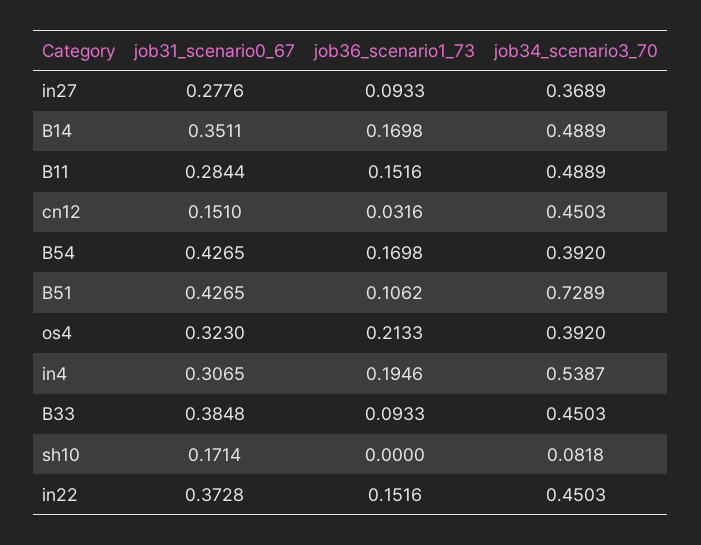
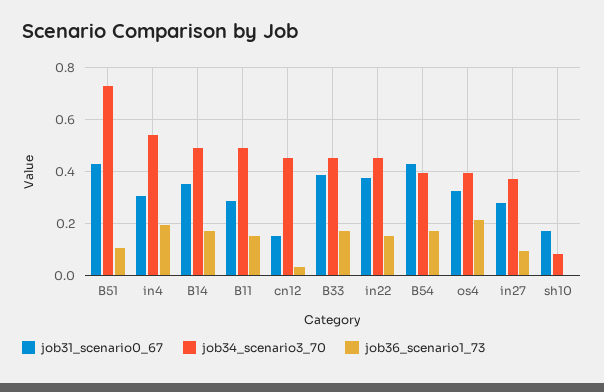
  {
    "job31_scenario0_67": {
      "in27": 0.2776,
      "B14": 0.3511,
      "B11": 0.2844,
      "cn12": 0.151,
      "B54": 0.4265,
      "B51": 0.4265,
      "os4": 0.323,
      "in4": 0.3065,
      "B33": 0.3848,
      "sh10": 0.1714,
      "in22": 0.3728
    },
    "job36_scenario1_73": {
      "in27": 0.0933,
      "B14": 0.1698,
      "B11": 0.1516,
      "cn12": 0.0316,
      "B54": 0.1698,
      "B51": 0.1062,
      "os4": 0.2133,
      "in4": 0.1946,
-     "B33": 0.0933,
+     "B33": 0.175,
      "sh10": 0,
      "in22": 0.1516
    },
    "job34_scenario3_70": {
      "in27": 0.3689,
      "B14": 0.4889,
      "B11": 0.4889,
      "cn12": 0.4503,
      "B54": 0.392,
      "B51": 0.7289,
      "os4": 0.392,
      "in4": 0.5387,
      "B33": 0.4503,
      "sh10": 0.0818,
      "in22": 0.4503
    }
  }

